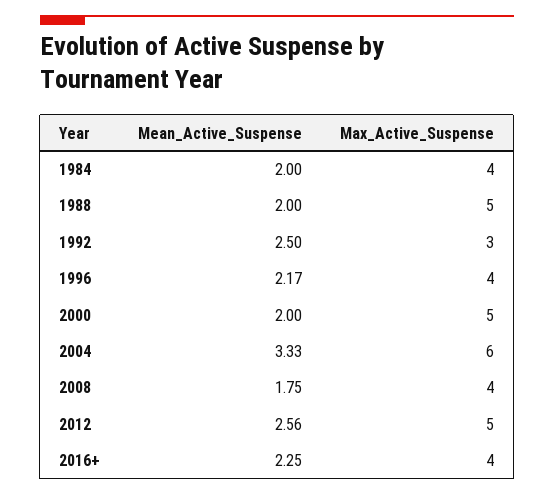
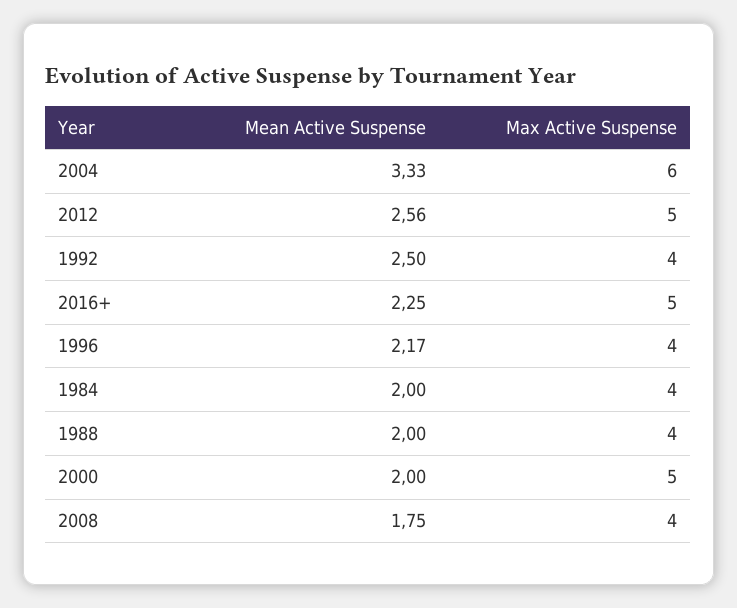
  {
    "Mean_Active_Suspense": {
      "1984": 2,
      "1988": 2,
      "1992": 2.5,
      "1996": 2.17,
      "2000": 2,
      "2004": 3.33,
      "2008": 1.75,
      "2012": 2.56,
      "2016+": 2.25
    },
    "Max_Active_Suspense": {
      "1984": 4,
-     "1988": 5,
+     "1988": 4,
-     "1992": 3,
+     "1992": 4,
      "1996": 4,
      "2000": 5,
      "2004": 6,
      "2008": 4,
      "2012": 5,
-     "2016+": 4
+     "2016+": 5
    }
  }

